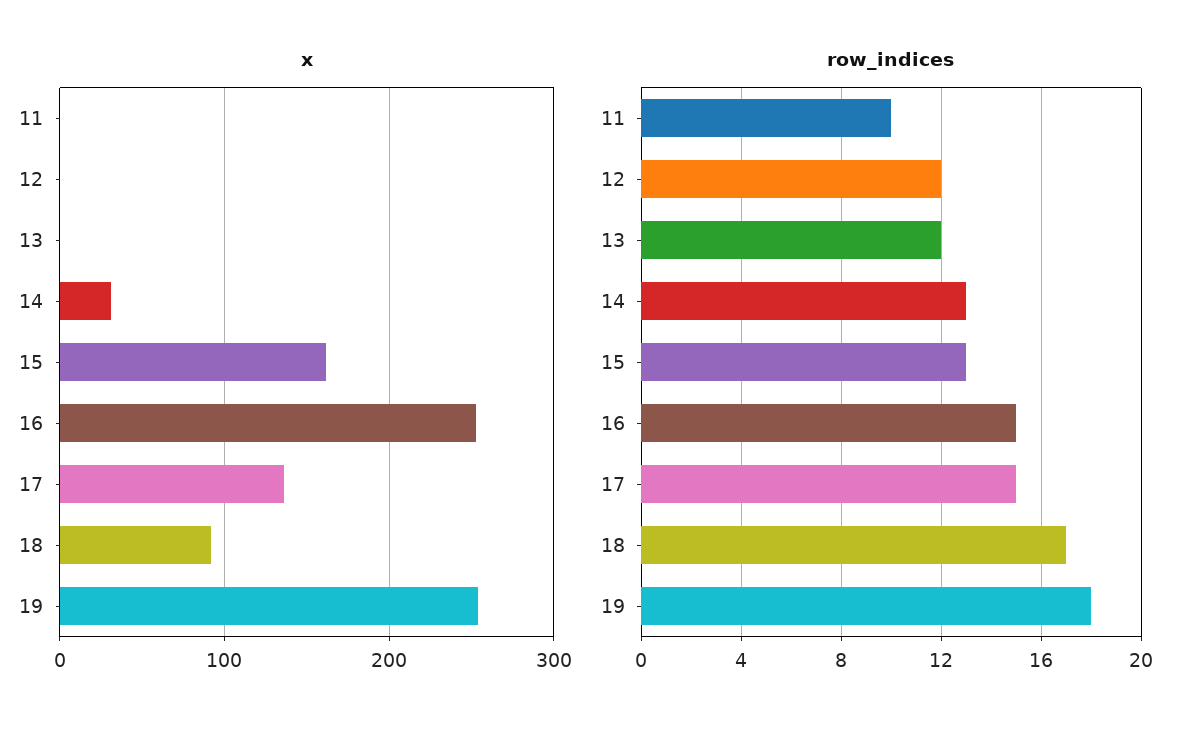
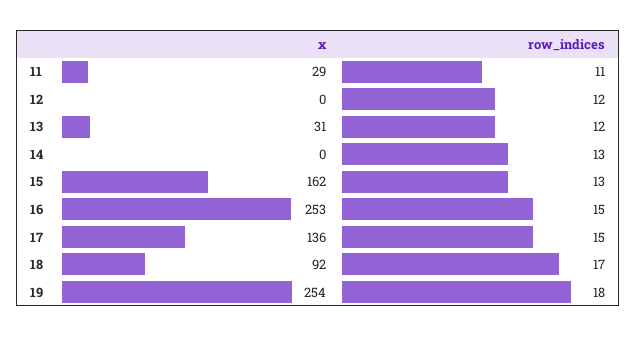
  {
    "x": {
-     "11": 0,
+     "11": 29,
      "12": 0,
-     "13": 0,
+     "13": 31,
-     "14": 30,
+     "14": 0,
      "15": 162,
      "16": 253,
      "17": 136,
      "18": 92,
      "19": 254
    },
    "row_indices": {
-     "11": 10,
+     "11": 11,
      "12": 12,
      "13": 12,
      "14": 13,
      "15": 13,
      "16": 15,
      "17": 15,
      "18": 17,
      "19": 18
    }
  }

